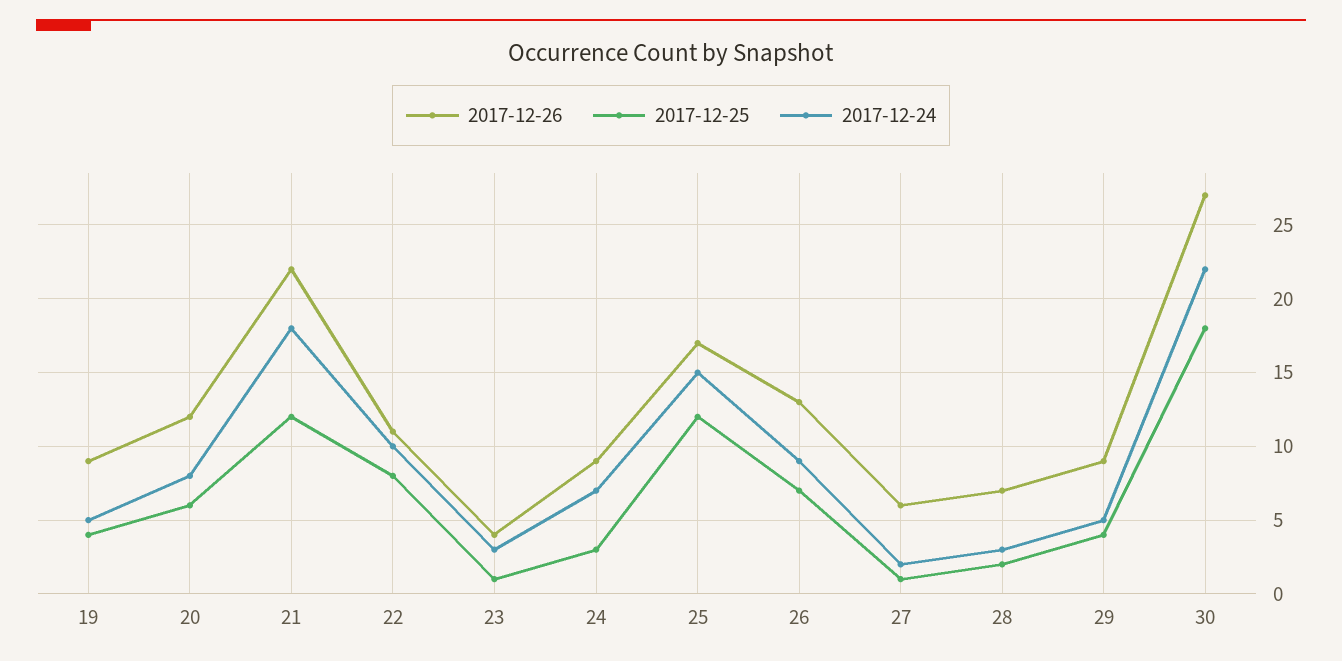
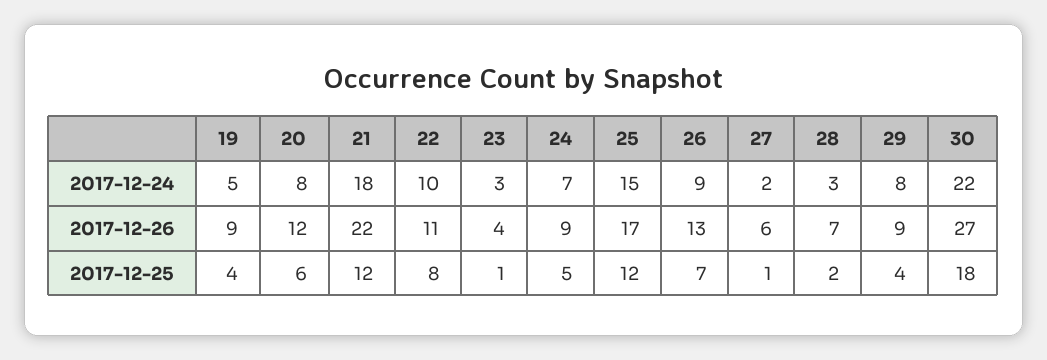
  {
    "2017-12-26": {
      "19": 9,
      "20": 12,
      "21": 22,
      "22": 11,
      "23": 4,
      "24": 9,
      "25": 17,
      "26": 13,
      "27": 6,
      "28": 7,
      "29": 9,
      "30": 27
    },
    "2017-12-25": {
      "19": 4,
      "20": 6,
      "21": 12,
      "22": 8,
      "23": 1,
-     "24": 3,
+     "24": 5,
      "25": 12,
      "26": 7,
      "27": 1,
      "28": 2,
      "29": 4,
      "30": 18
    },
    "2017-12-24": {
      "19": 5,
      "20": 8,
      "21": 18,
      "22": 10,
      "23": 3,
      "24": 7,
      "25": 15,
      "26": 9,
      "27": 2,
      "28": 3,
-     "29": 5,
+     "29": 8,
      "30": 22
    }
  }

